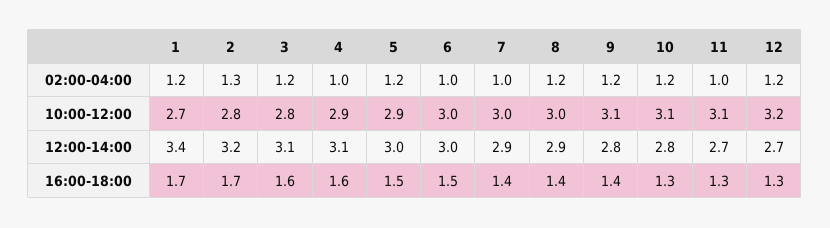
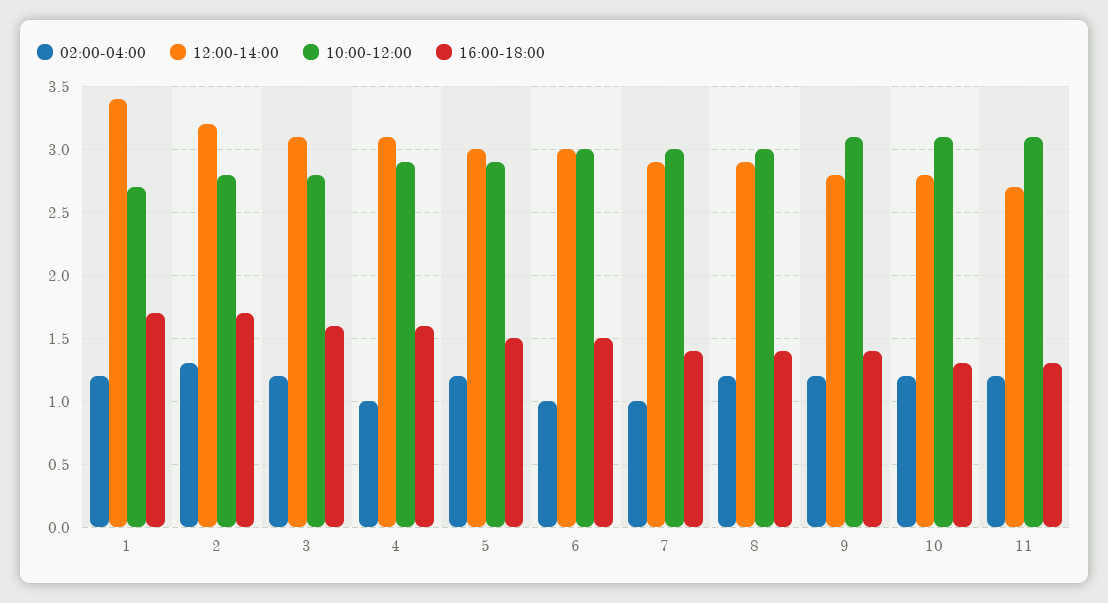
  {
    "02:00-04:00": {
      "1": 1.2,
      "2": 1.3,
      "3": 1.2,
      "4": 1,
      "5": 1.2,
      "6": 1,
      "7": 1,
      "8": 1.2,
      "9": 1.2,
      "10": 1.2,
-     "11": 1,
+     "11": 1.2
-     "12": 1.2
    },
    "10:00-12:00": {
      "1": 2.7,
      "2": 2.8,
      "3": 2.8,
      "4": 2.9,
      "5": 2.9,
      "6": 3,
      "7": 3,
      "8": 3,
      "9": 3.1,
      "10": 3.1,
-     "11": 3.1,
+     "11": 3.1
-     "12": 3.2
    },
    "12:00-14:00": {
      "1": 3.4,
      "2": 3.2,
      "3": 3.1,
      "4": 3.1,
      "5": 3,
      "6": 3,
      "7": 2.9,
      "8": 2.9,
      "9": 2.8,
      "10": 2.8,
-     "11": 2.7,
+     "11": 2.7
-     "12": 2.7
    },
    "16:00-18:00": {
      "1": 1.7,
      "2": 1.7,
      "3": 1.6,
      "4": 1.6,
      "5": 1.5,
      "6": 1.5,
      "7": 1.4,
      "8": 1.4,
      "9": 1.4,
      "10": 1.3,
-     "11": 1.3,
+     "11": 1.3
-     "12": 1.3
    }
  }

